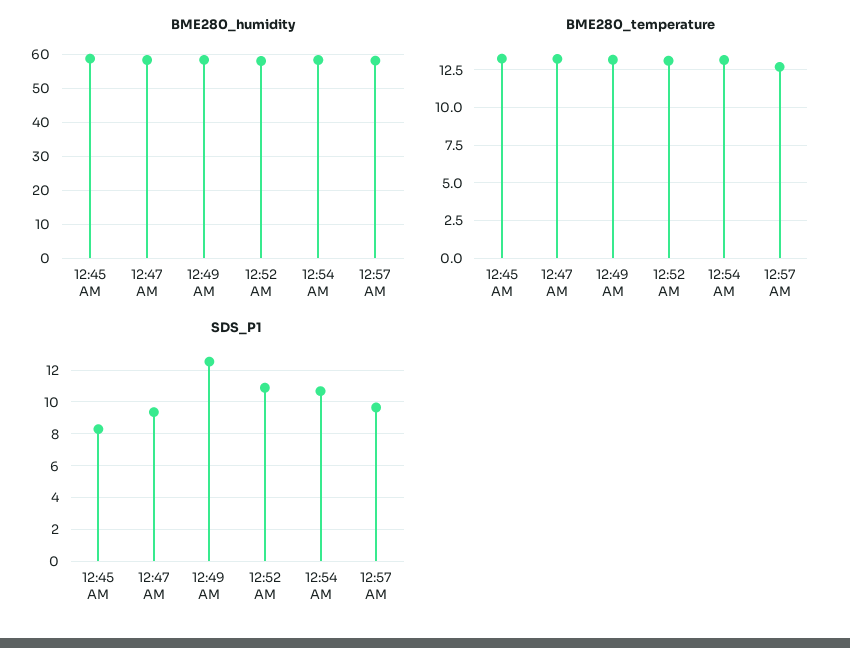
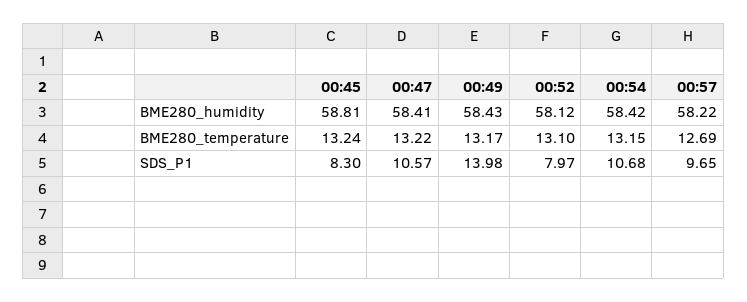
  {
    "BME280_humidity": {
      "12:45 AM": 58.81,
      "12:47 AM": 58.41,
      "12:49 AM": 58.43,
      "12:52 AM": 58.12,
      "12:54 AM": 58.42,
      "12:57 AM": 58.22
    },
    "BME280_temperature": {
      "12:45 AM": 13.24,
      "12:47 AM": 13.22,
      "12:49 AM": 13.17,
      "12:52 AM": 13.1,
      "12:54 AM": 13.15,
      "12:57 AM": 12.69
    },
    "SDS_P1": {
      "12:45 AM": 8.3,
-     "12:47 AM": 9.5,
+     "12:47 AM": 10.57,
-     "12:49 AM": 12.5,
+     "12:49 AM": 13.98,
-     "12:52 AM": 11,
+     "12:52 AM": 7.97,
      "12:54 AM": 10.68,
      "12:57 AM": 9.65
    }
  }

